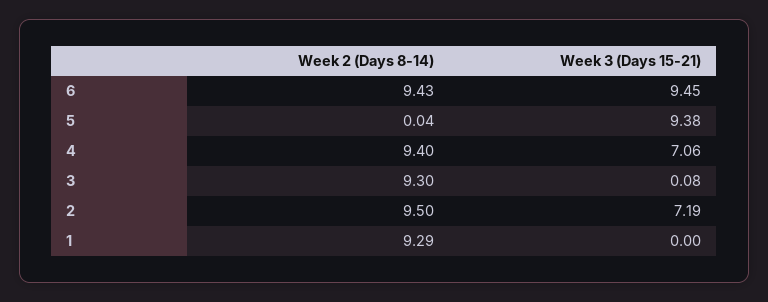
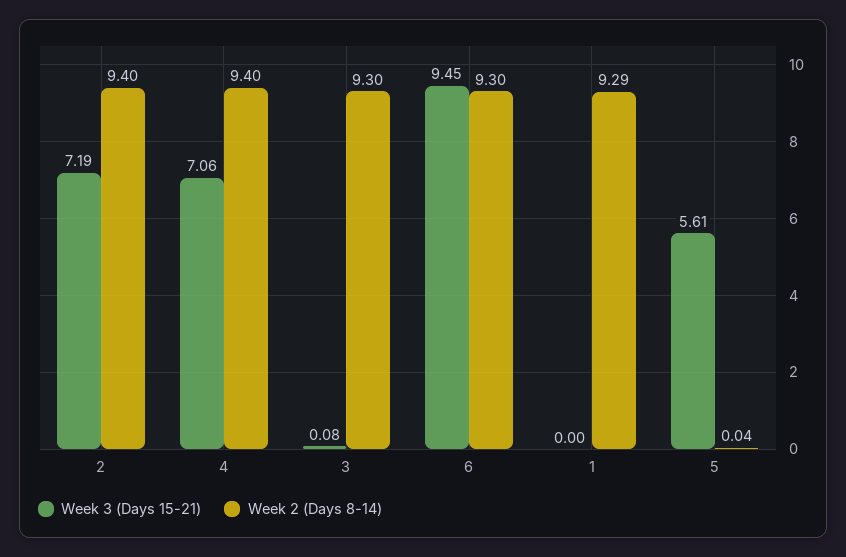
  {
    "Week 2 (Days 8-14)": {
-     "6": 9.43,
+     "6": 9.3,
      "5": 0.04,
      "4": 9.4,
      "3": 9.3,
-     "2": 9.5,
+     "2": 9.4,
      "1": 9.29
    },
    "Week 3 (Days 15-21)": {
      "6": 9.45,
-     "5": 9.38,
+     "5": 5.61,
      "4": 7.06,
      "3": 0.08,
      "2": 7.19,
      "1": 0
    }
  }

